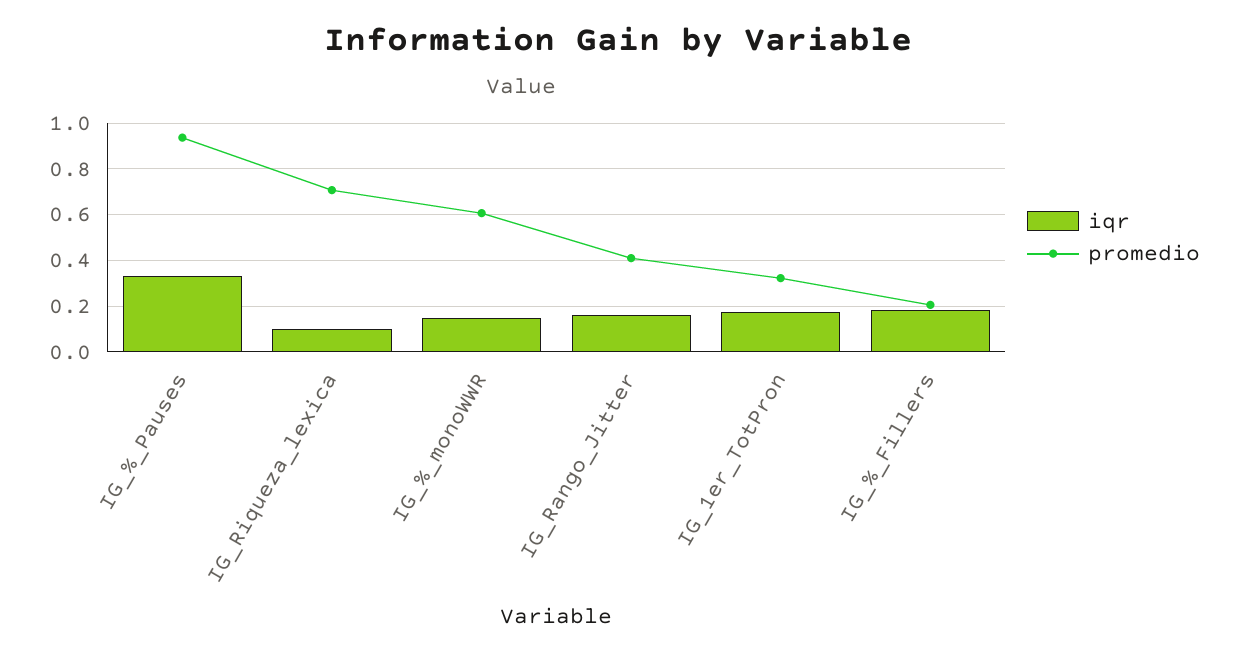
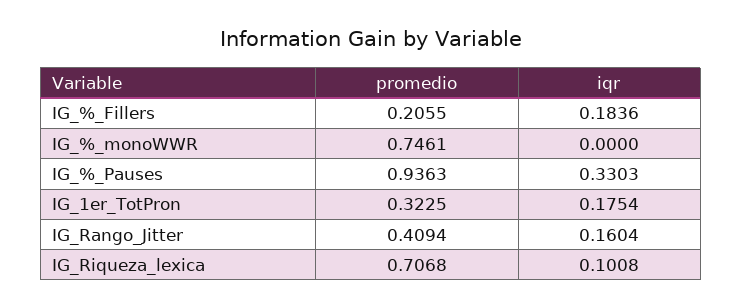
  {
    "iqr": {
      "IG_%_Pauses": 0.3303,
      "IG_Riqueza_lexica": 0.1008,
-     "IG_%_monoWWR": 0.15,
+     "IG_%_monoWWR": 0,
      "IG_Rango_Jitter": 0.1604,
      "IG_1er_TotPron": 0.1754,
      "IG_%_Fillers": 0.1836
    },
    "promedio": {
      "IG_%_Pauses": 0.9363,
      "IG_Riqueza_lexica": 0.7068,
-     "IG_%_monoWWR": 0.6,
+     "IG_%_monoWWR": 0.7461,
      "IG_Rango_Jitter": 0.4094,
      "IG_1er_TotPron": 0.3225,
      "IG_%_Fillers": 0.2055
    }
  }

